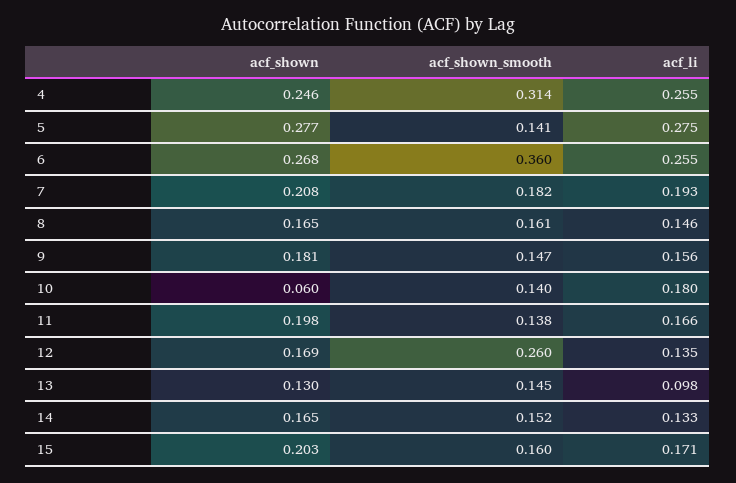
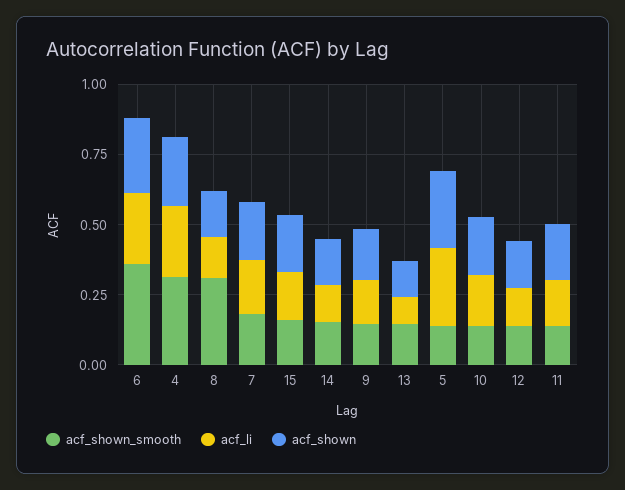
  {
    "acf_shown": {
      "4": 0.246,
      "5": 0.277,
      "6": 0.268,
      "7": 0.208,
      "8": 0.165,
      "9": 0.181,
-     "10": 0.06,
+     "10": 0.2,
      "11": 0.198,
      "12": 0.169,
      "13": 0.13,
      "14": 0.165,
      "15": 0.203
    },
    "acf_shown_smooth": {
      "4": 0.314,
      "5": 0.141,
      "6": 0.36,
      "7": 0.182,
-     "8": 0.161,
+     "8": 0.3,
      "9": 0.147,
      "10": 0.14,
      "11": 0.138,
-     "12": 0.26,
+     "12": 0.15,
      "13": 0.145,
      "14": 0.152,
      "15": 0.16
    },
    "acf_li": {
      "4": 0.255,
      "5": 0.275,
      "6": 0.255,
      "7": 0.193,
      "8": 0.146,
      "9": 0.156,
      "10": 0.18,
      "11": 0.166,
      "12": 0.135,
      "13": 0.098,
      "14": 0.133,
      "15": 0.171
    }
  }

